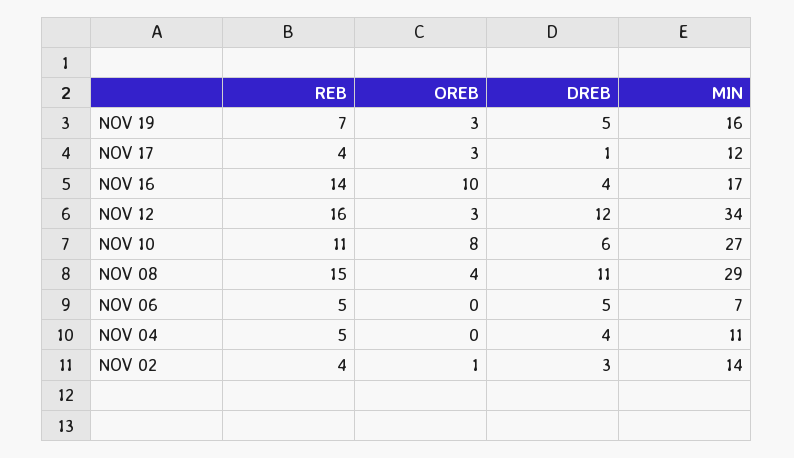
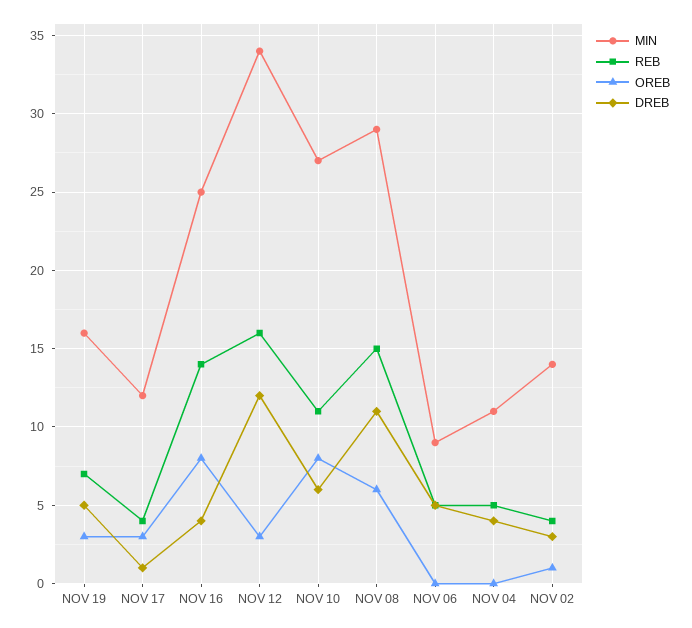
  {
    "REB": {
      "NOV 19": 7,
      "NOV 17": 4,
      "NOV 16": 14,
      "NOV 12": 16,
      "NOV 10": 11,
      "NOV 08": 15,
      "NOV 06": 5,
      "NOV 04": 5,
      "NOV 02": 4
    },
    "OREB": {
      "NOV 19": 3,
      "NOV 17": 3,
-     "NOV 16": 10,
+     "NOV 16": 8,
      "NOV 12": 3,
      "NOV 10": 8,
-     "NOV 08": 4,
+     "NOV 08": 6,
      "NOV 06": 0,
      "NOV 04": 0,
      "NOV 02": 1
    },
    "DREB": {
      "NOV 19": 5,
      "NOV 17": 1,
      "NOV 16": 4,
      "NOV 12": 12,
      "NOV 10": 6,
      "NOV 08": 11,
      "NOV 06": 5,
      "NOV 04": 4,
      "NOV 02": 3
    },
    "MIN": {
      "NOV 19": 16,
      "NOV 17": 12,
-     "NOV 16": 17,
+     "NOV 16": 25,
      "NOV 12": 34,
      "NOV 10": 27,
      "NOV 08": 29,
-     "NOV 06": 7,
+     "NOV 06": 9,
      "NOV 04": 11,
      "NOV 02": 14
    }
  }

